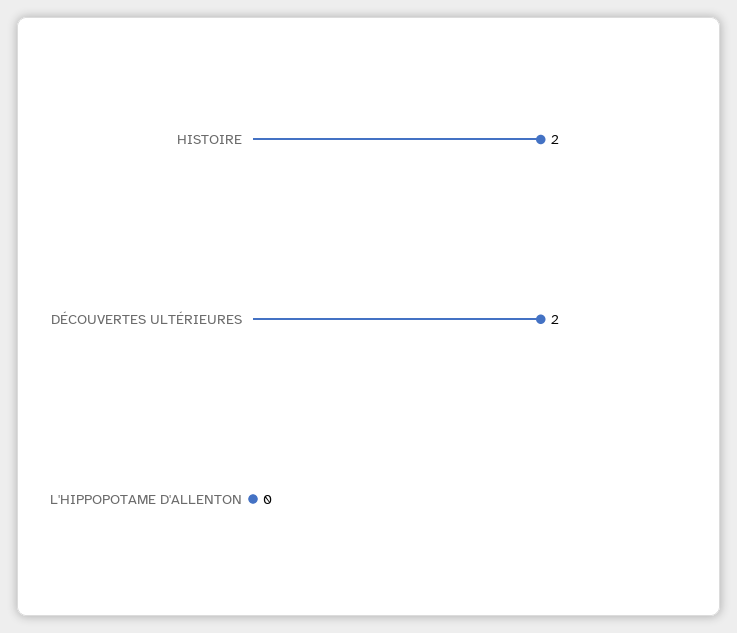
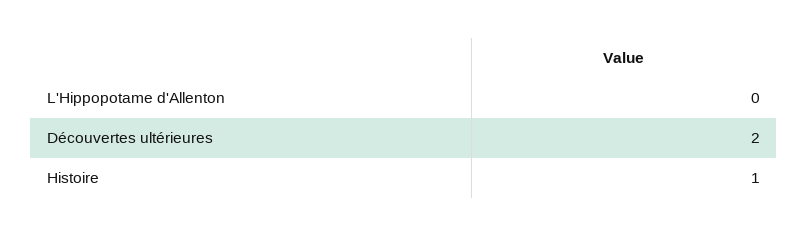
  {
-   "HISTOIRE": 2,
+   "HISTOIRE": 1,
    "DÉCOUVERTES ULTÉRIEURES": 2,
    "L'HIPPOPOTAME D'ALLENTON": 0
  }

